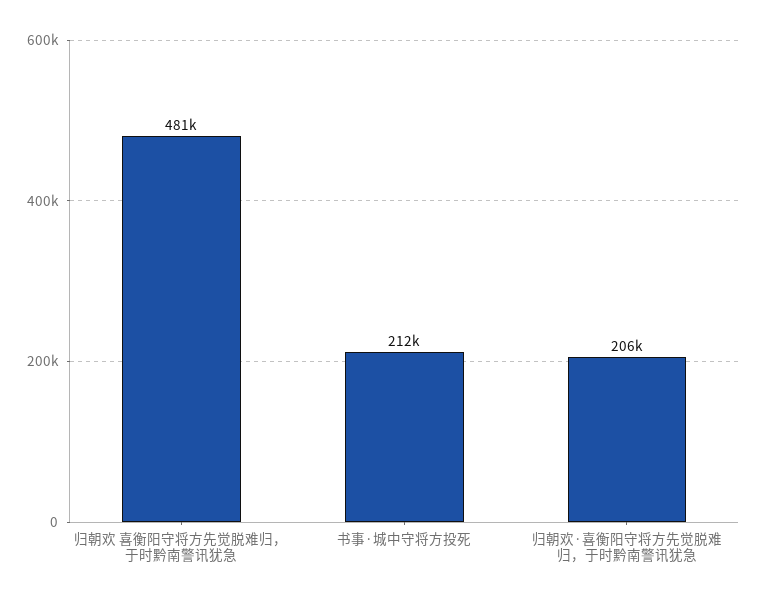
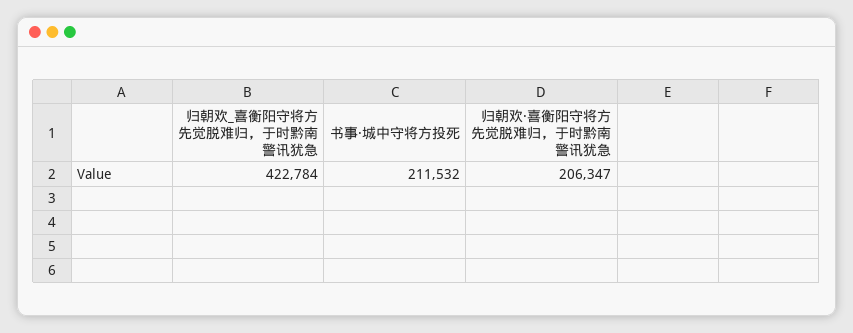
  {
-   "归朝欢 喜衡阳守将方先觉脱难归，于时黔南警讯犹急": 481000,
+   "归朝欢 喜衡阳守将方先觉脱难归，于时黔南警讯犹急": 422784,
    "书事·城中守将方投死": 211532,
    "归朝欢·喜衡阳守将方先觉脱难归，于时黔南警讯犹急": 206347
  }

